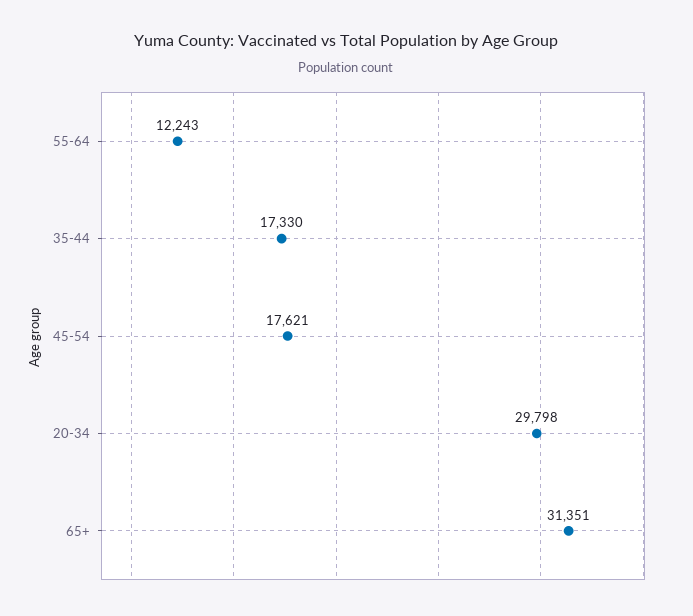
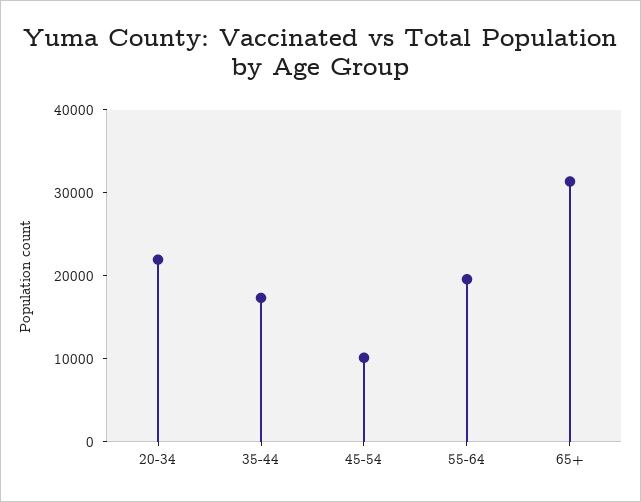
  {
-   "55-64": 12243,
+   "55-64": 20000,
    "35-44": 17330,
-   "45-54": 17621,
+   "45-54": 10000,
-   "20-34": 29798,
+   "20-34": 22000,
    "65+": 31351
  }

